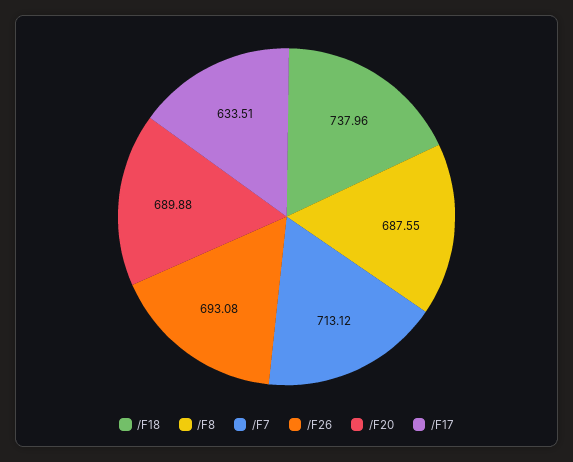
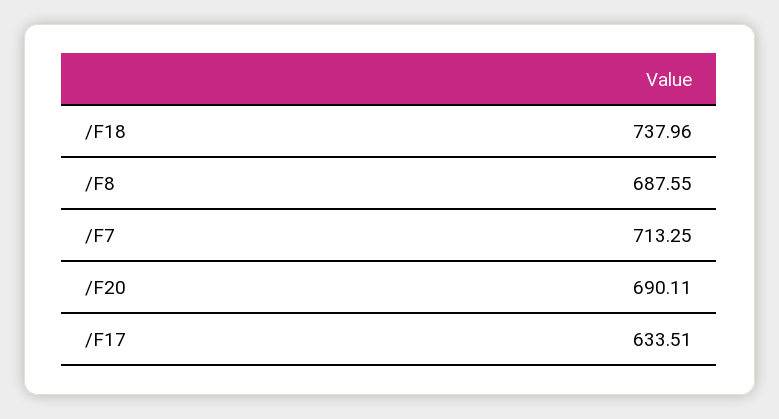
  {
    "/F18": 737.96,
    "/F8": 687.55,
-   "/F7": 713.12,
+   "/F7": 713.25,
-   "/F26": 693.08,
-   "/F20": 689.88,
+   "/F20": 690.11,
    "/F17": 633.51
  }

